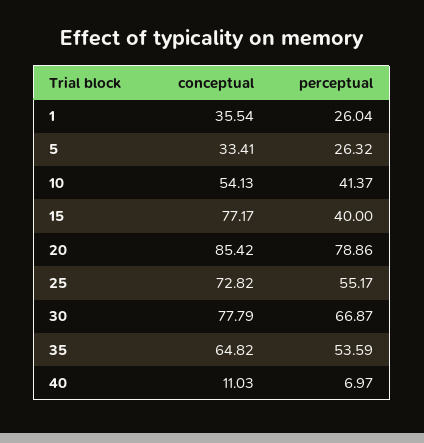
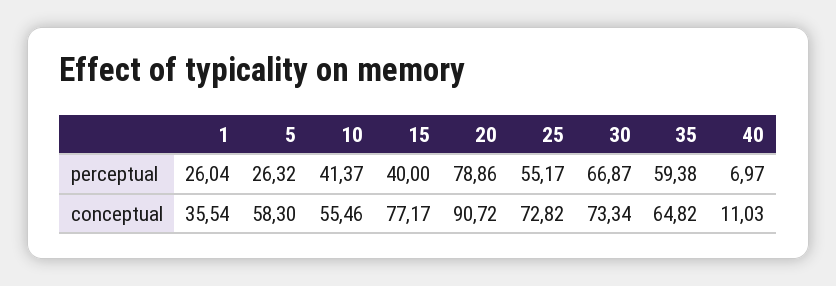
  {
    "conceptual": {
      "1": 35.54,
-     "5": 33.41,
+     "5": 58.3,
-     "10": 54.13,
+     "10": 55.46,
      "15": 77.17,
-     "20": 85.42,
+     "20": 90.72,
      "25": 72.82,
-     "30": 77.79,
+     "30": 73.34,
      "35": 64.82,
      "40": 11.03
    },
    "perceptual": {
      "1": 26.04,
      "5": 26.32,
      "10": 41.37,
      "15": 40,
      "20": 78.86,
      "25": 55.17,
      "30": 66.87,
-     "35": 53.59,
+     "35": 59.38,
      "40": 6.97
    }
  }

